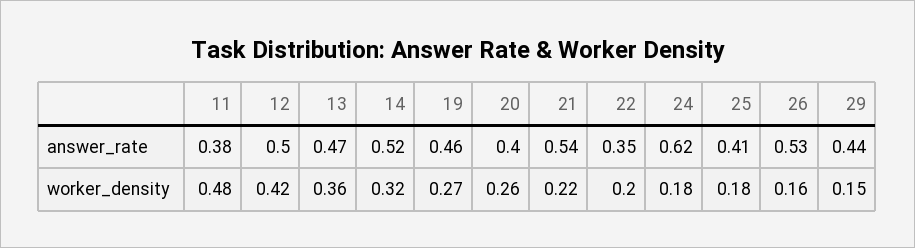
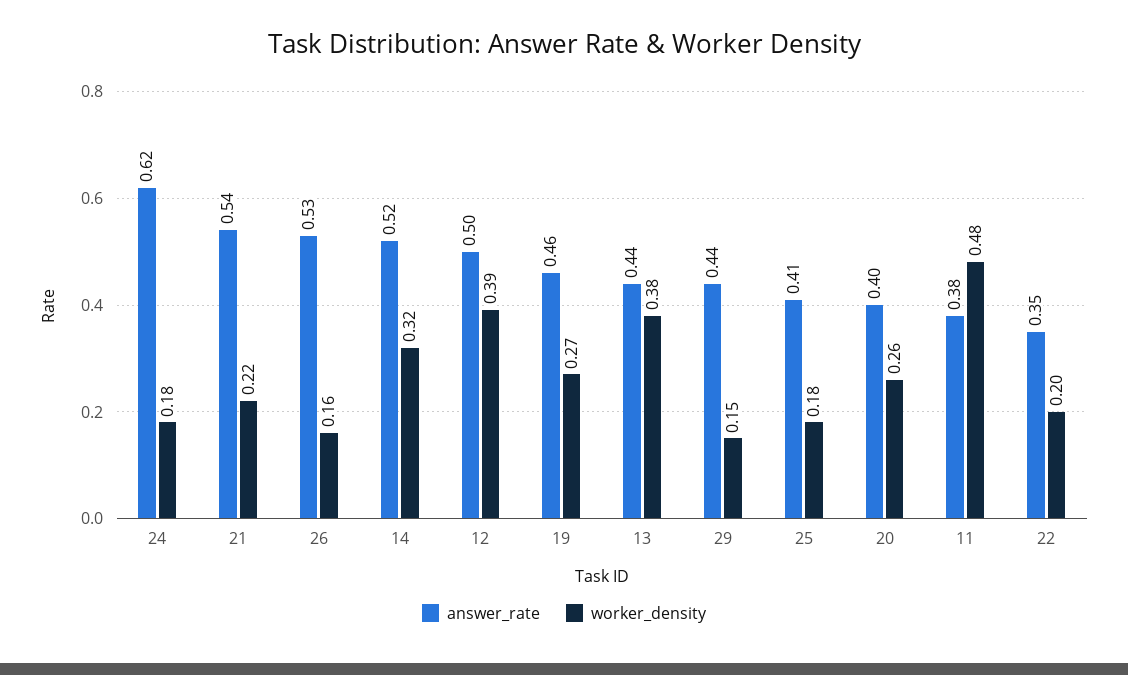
  {
    "answer_rate": {
      "11": 0.38,
      "12": 0.5,
-     "13": 0.47,
+     "13": 0.44,
      "14": 0.52,
      "19": 0.46,
      "20": 0.4,
      "21": 0.54,
      "22": 0.35,
      "24": 0.62,
      "25": 0.41,
      "26": 0.53,
      "29": 0.44
    },
    "worker_density": {
      "11": 0.48,
-     "12": 0.42,
+     "12": 0.39,
-     "13": 0.36,
+     "13": 0.38,
      "14": 0.32,
      "19": 0.27,
      "20": 0.26,
      "21": 0.22,
      "22": 0.2,
      "24": 0.18,
      "25": 0.18,
      "26": 0.16,
      "29": 0.15
    }
  }

